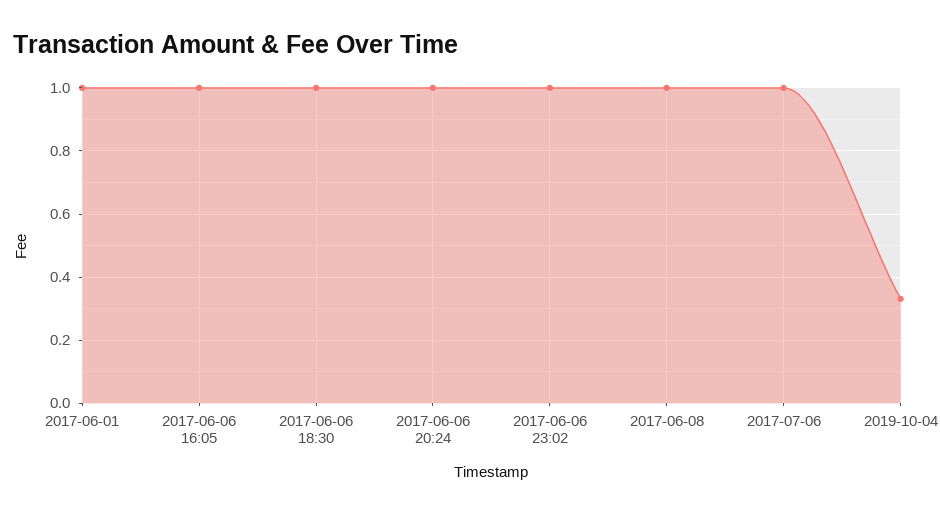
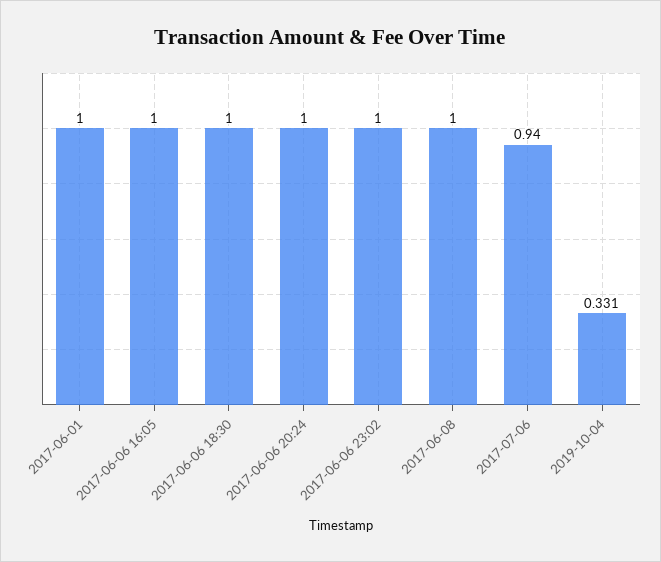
  {
    "2017-06-01": 1,
    "2017-06-06 16:05": 1,
    "2017-06-06 18:30": 1,
    "2017-06-06 20:24": 1,
    "2017-06-06 23:02": 1,
    "2017-06-08": 1,
-   "2017-07-06": 1,
+   "2017-07-06": 0.94,
    "2019-10-04": 0.331
  }

